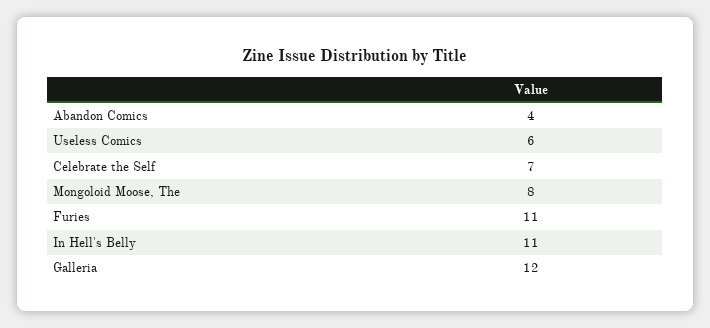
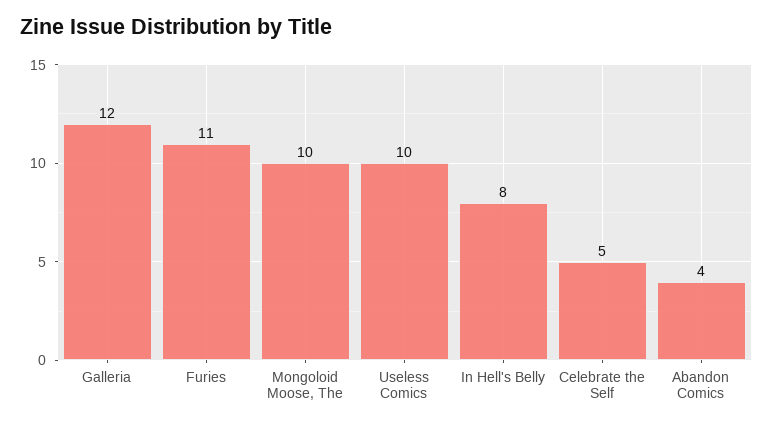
  {
    "Abandon Comics": 4,
-   "Useless Comics": 6,
+   "Useless Comics": 10,
-   "Celebrate the Self": 7,
+   "Celebrate the Self": 5,
-   "Mongoloid Moose, The": 8,
+   "Mongoloid Moose, The": 10,
    "Furies": 11,
-   "In Hell's Belly": 11,
+   "In Hell's Belly": 8,
    "Galleria": 12
  }

